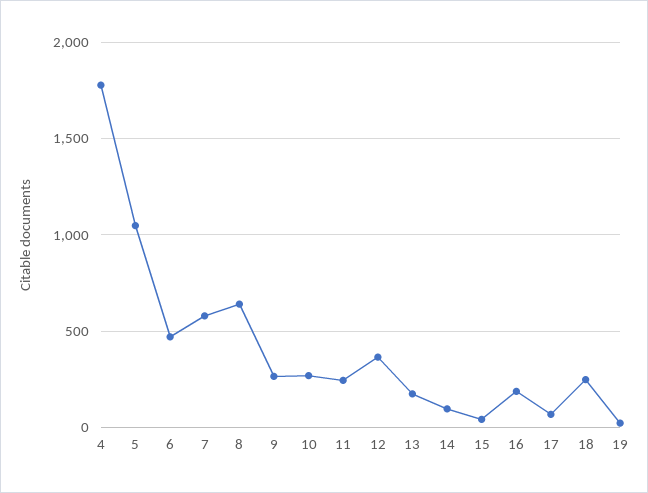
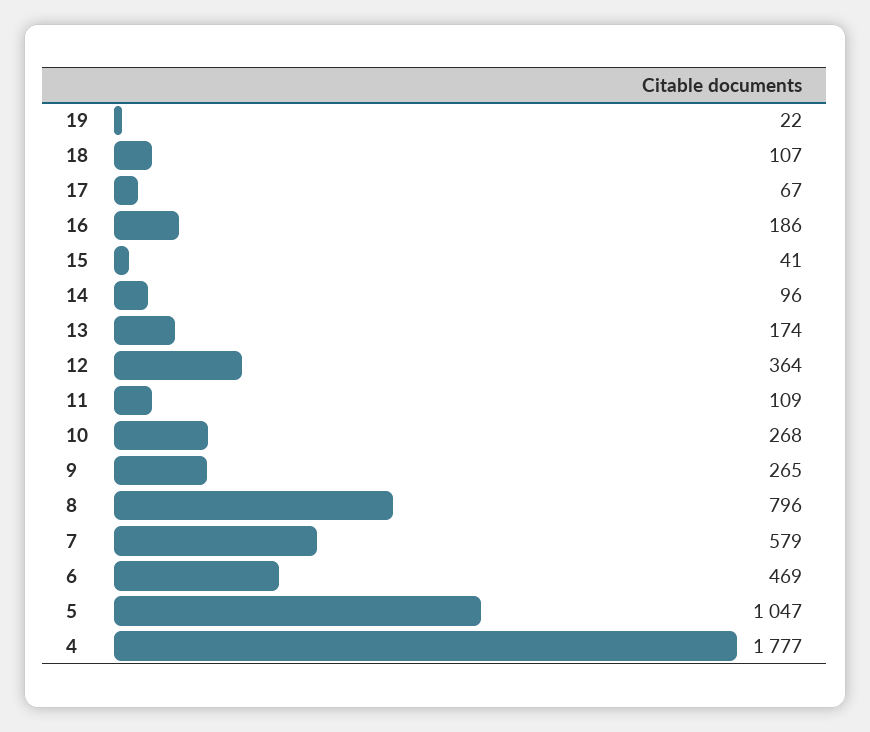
  {
    "4": 1777,
    "5": 1047,
    "6": 469,
    "7": 579,
-   "8": 650,
+   "8": 796,
    "9": 265,
    "10": 268,
-   "11": 250,
+   "11": 109,
    "12": 364,
    "13": 174,
    "14": 96,
    "15": 41,
    "16": 186,
    "17": 67,
-   "18": 250,
+   "18": 107,
    "19": 22
  }

